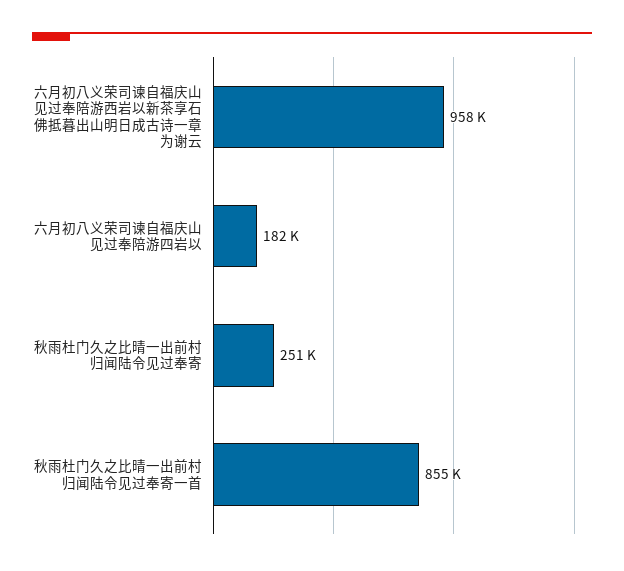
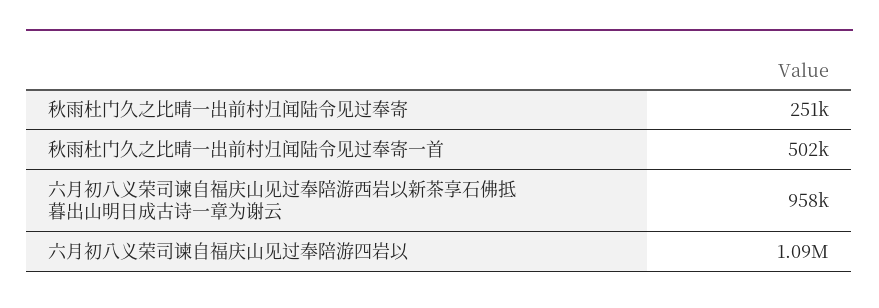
  {
    "六月初八义荣司谏自福庆山见过奉陪游西岩以新茶享石佛抵暮出山明日成古诗一章为谢云": 958000,
-   "六月初八义荣司谏自福庆山见过奉陪游四岩以": 182000,
+   "六月初八义荣司谏自福庆山见过奉陪游四岩以": 1090000,
    "秋雨杜门久之比晴一出前村归闻陆令见过奉寄": 251000,
-   "秋雨杜门久之比晴一出前村归闻陆令见过奉寄一首": 855000
+   "秋雨杜门久之比晴一出前村归闻陆令见过奉寄一首": 502000
  }

